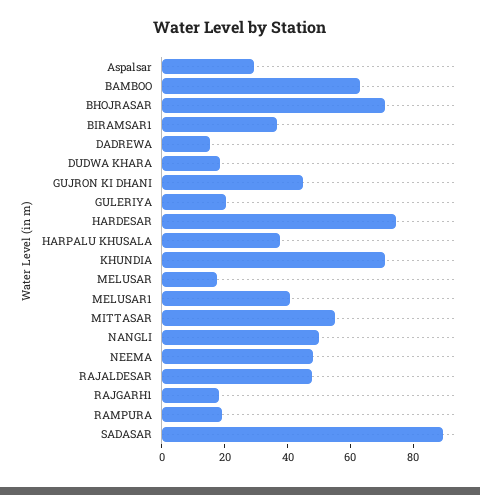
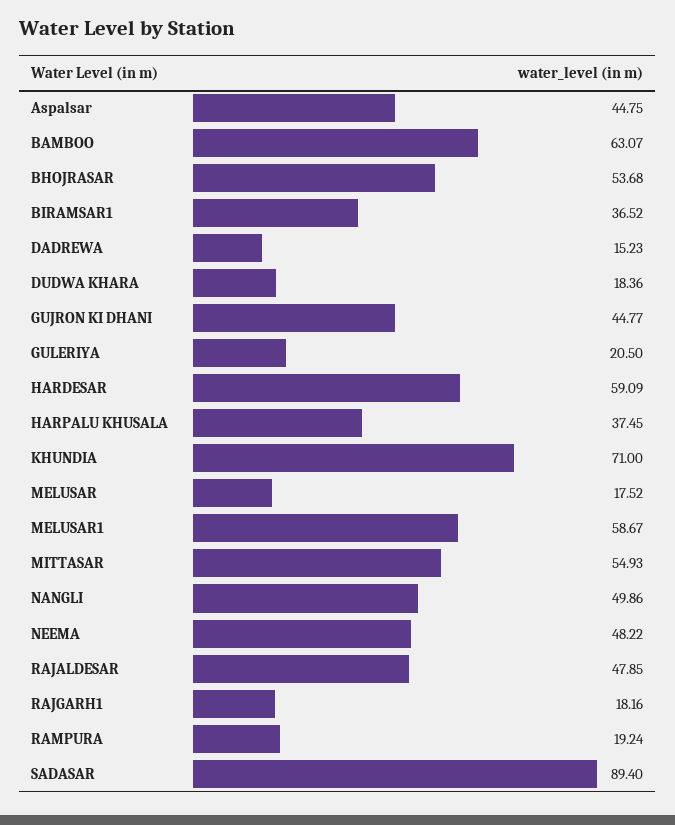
  {
-   "Aspalsar": 30,
+   "Aspalsar": 44.75,
    "BAMBOO": 63.07,
-   "BHOJRASAR": 70,
+   "BHOJRASAR": 53.68,
    "BIRAMSAR1": 36.52,
    "DADREWA": 15.23,
    "DUDWA KHARA": 18.36,
    "GUJRON KI DHANI": 44.77,
    "GULERIYA": 20.5,
-   "HARDESAR": 75,
+   "HARDESAR": 59.09,
    "HARPALU KHUSALA": 37.45,
    "KHUNDIA": 71,
    "MELUSAR": 17.52,
-   "MELUSAR1": 40,
+   "MELUSAR1": 58.67,
    "MITTASAR": 54.93,
    "NANGLI": 49.86,
    "NEEMA": 48.22,
    "RAJALDESAR": 47.85,
    "RAJGARH1": 18.16,
    "RAMPURA": 19.24,
    "SADASAR": 89.4
  }

